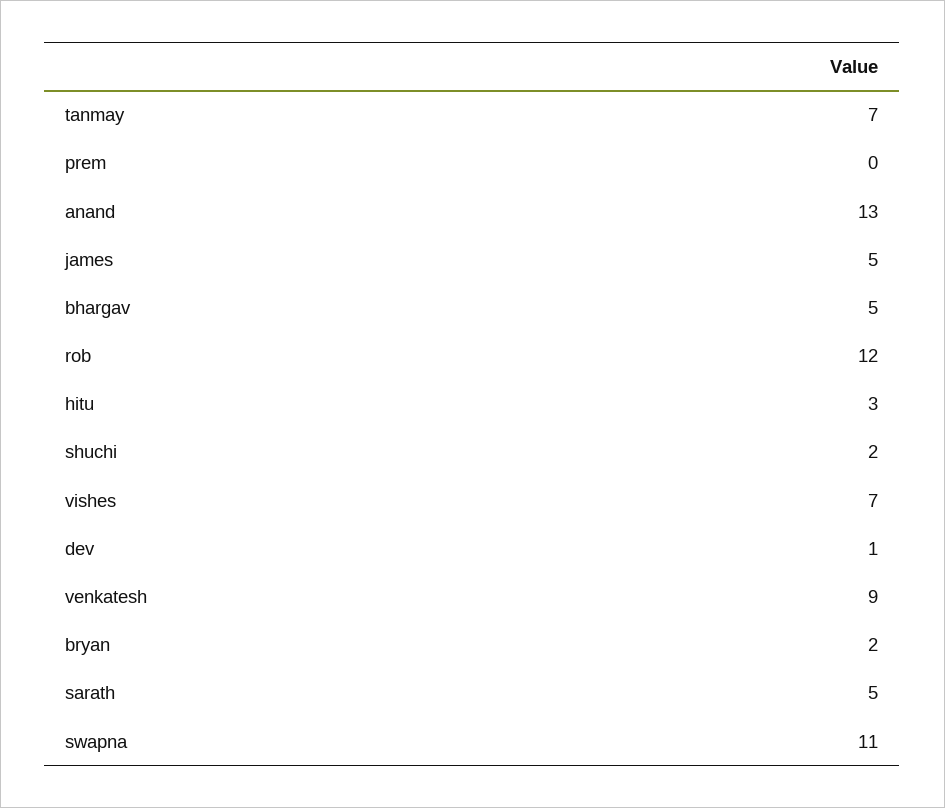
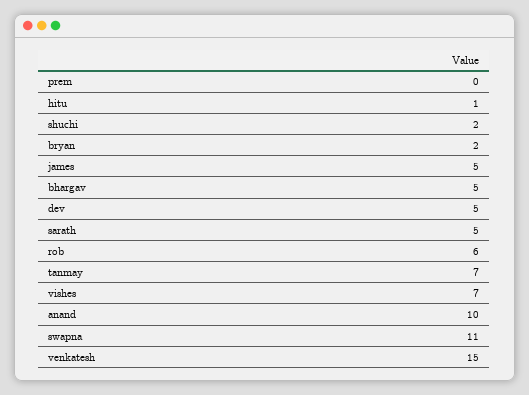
  {
    "tanmay": 7,
    "prem": 0,
-   "anand": 13,
+   "anand": 10,
    "james": 5,
    "bhargav": 5,
-   "rob": 12,
+   "rob": 6,
-   "hitu": 3,
+   "hitu": 1,
    "shuchi": 2,
    "vishes": 7,
-   "dev": 1,
+   "dev": 5,
-   "venkatesh": 9,
+   "venkatesh": 15,
    "bryan": 2,
    "sarath": 5,
    "swapna": 11
  }

